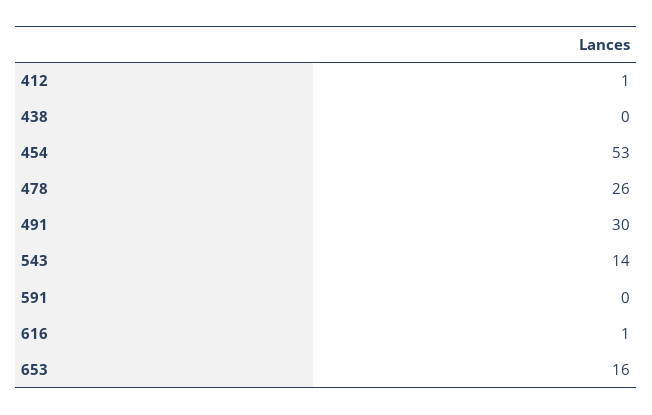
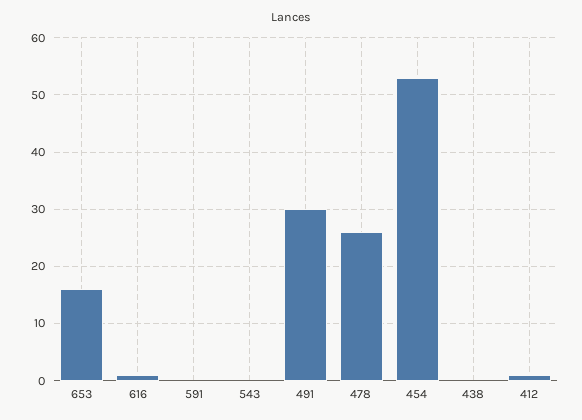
  {
    "412": 1,
    "438": 0,
    "454": 53,
    "478": 26,
    "491": 30,
-   "543": 14,
+   "543": 0,
    "591": 0,
    "616": 1,
    "653": 16
  }

